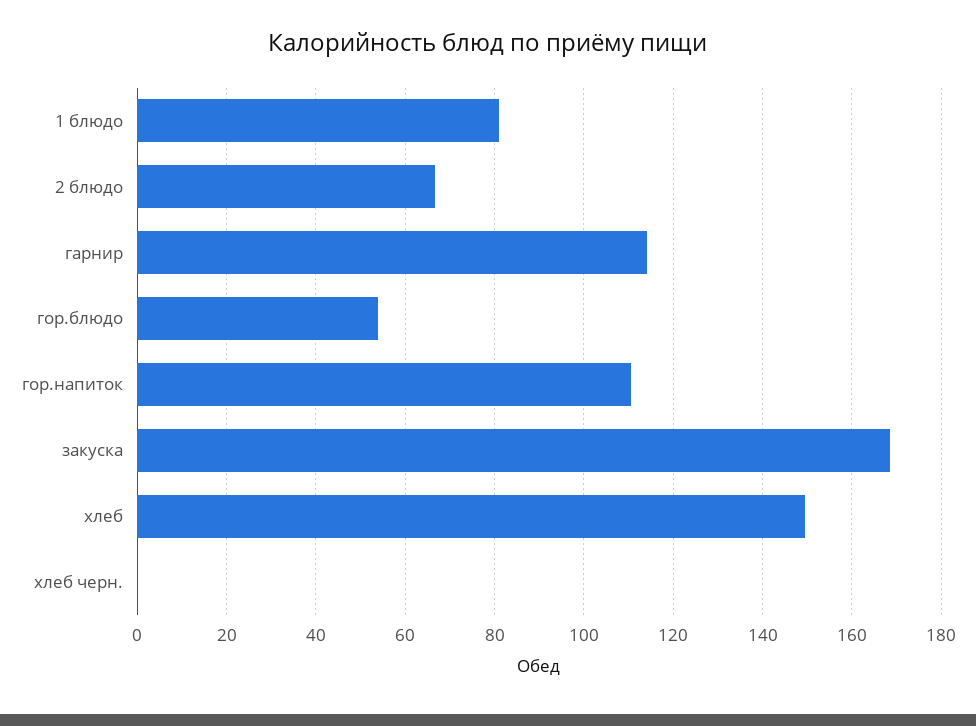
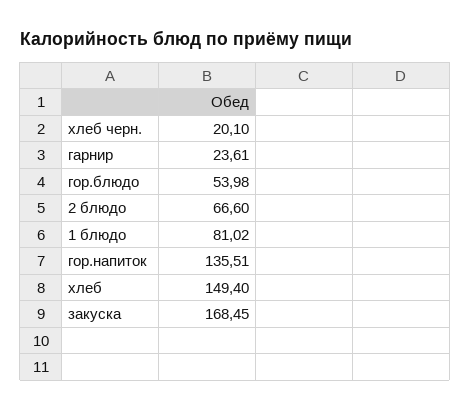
  {
    "1 блюдо": 81.02,
    "2 блюдо": 66.6,
-   "гарнир": 114,
+   "гарнир": 23.61,
    "гор.блюдо": 53.98,
-   "гор.напиток": 110,
+   "гор.напиток": 135.51,
    "закуска": 168.45,
    "хлеб": 149.4,
-   "хлеб черн.": 0
+   "хлеб черн.": 20.1
  }

